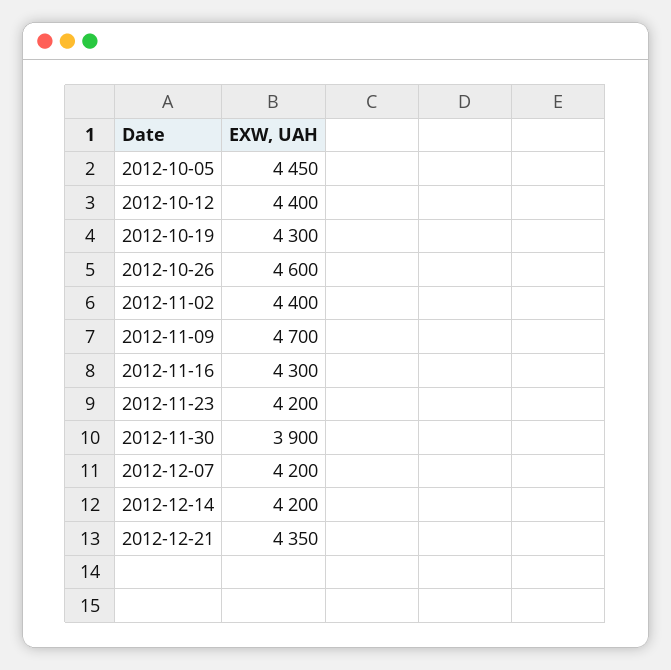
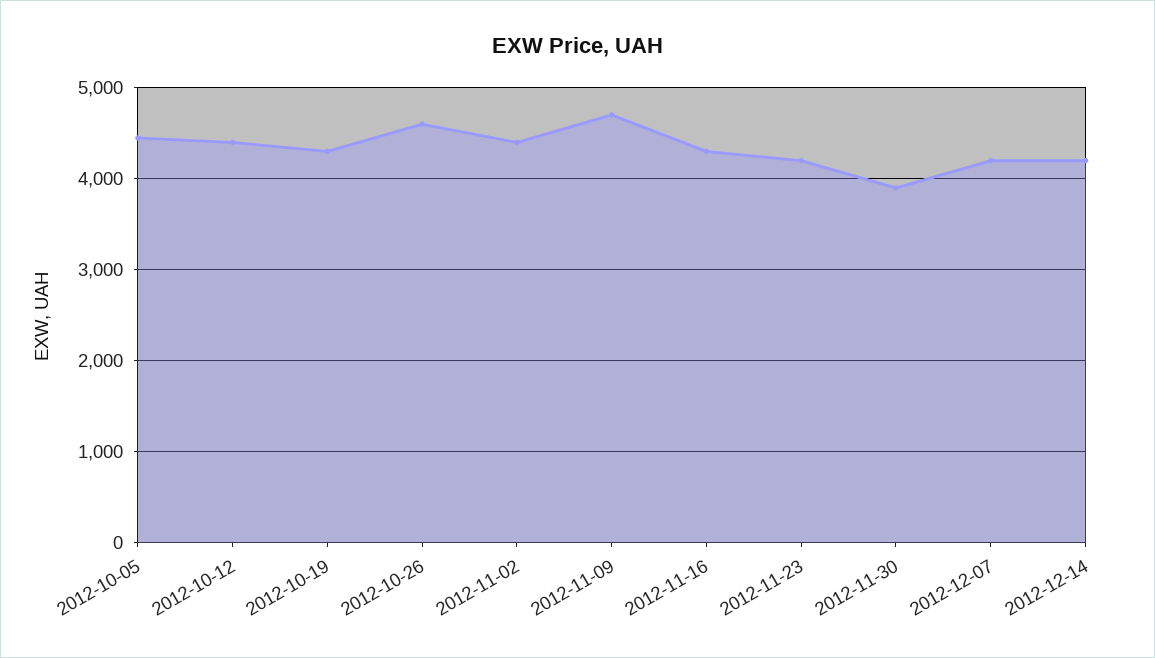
  {
    "2012-10-05": 4450,
    "2012-10-12": 4400,
    "2012-10-19": 4300,
    "2012-10-26": 4600,
    "2012-11-02": 4400,
    "2012-11-09": 4700,
    "2012-11-16": 4300,
    "2012-11-23": 4200,
    "2012-11-30": 3900,
    "2012-12-07": 4200,
-   "2012-12-14": 4200,
+   "2012-12-14": 4200
-   "2012-12-21": 4350
  }

